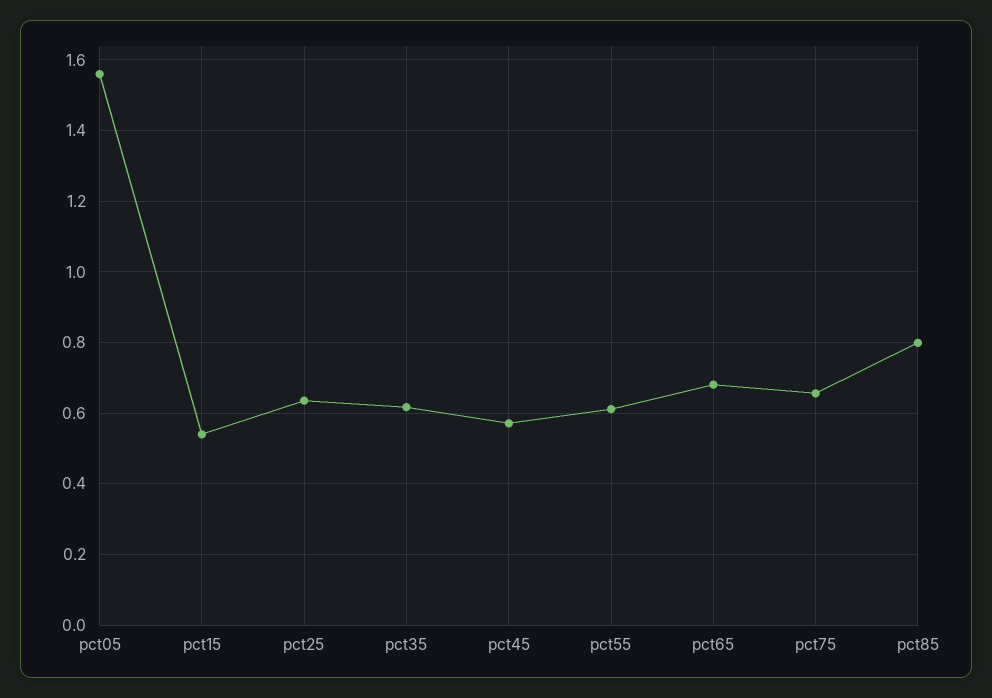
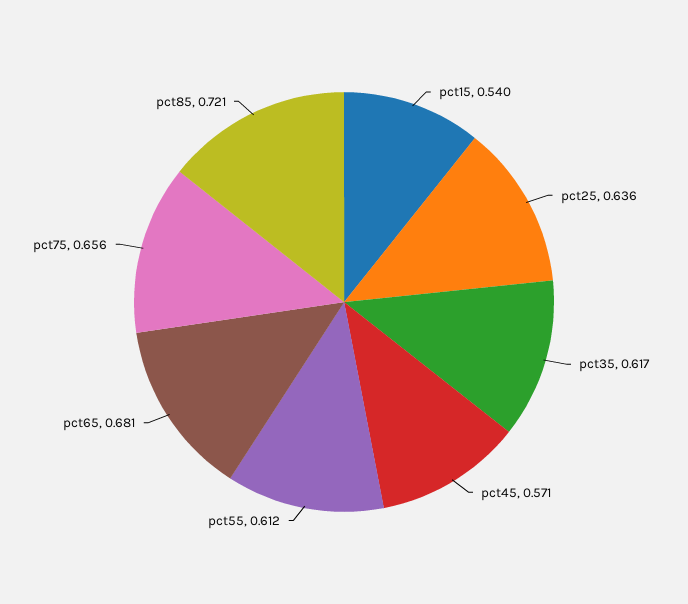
  {
-   "pct05": 1.56,
    "pct15": 0.54,
    "pct25": 0.636,
    "pct35": 0.617,
    "pct45": 0.571,
    "pct55": 0.612,
    "pct65": 0.681,
    "pct75": 0.656,
-   "pct85": 0.8
+   "pct85": 0.721
  }

